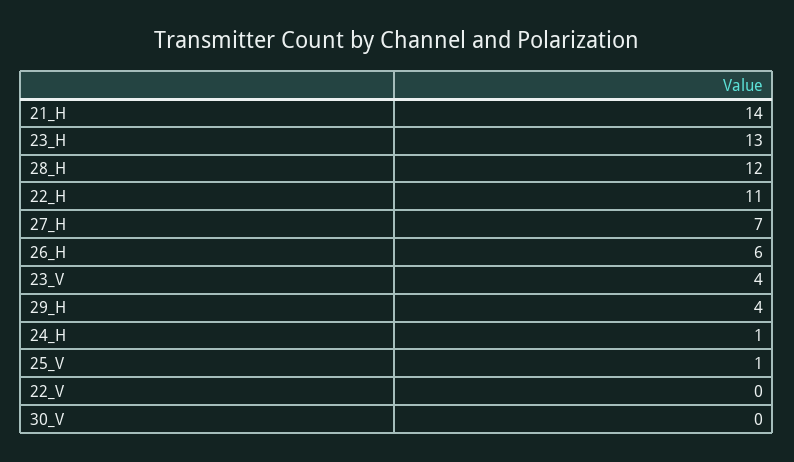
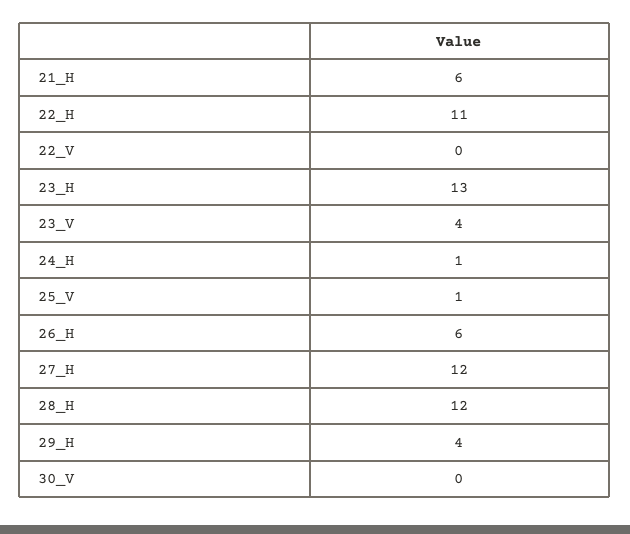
  {
-   "21_H": 14,
+   "21_H": 6,
    "23_H": 13,
    "28_H": 12,
    "22_H": 11,
-   "27_H": 7,
+   "27_H": 12,
    "26_H": 6,
    "23_V": 4,
    "29_H": 4,
    "24_H": 1,
    "25_V": 1,
    "22_V": 0,
    "30_V": 0
  }

